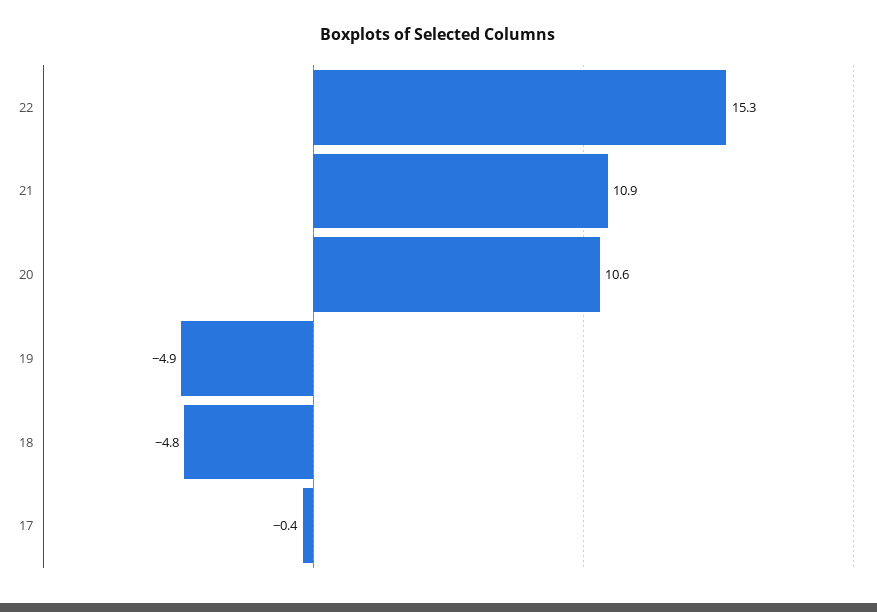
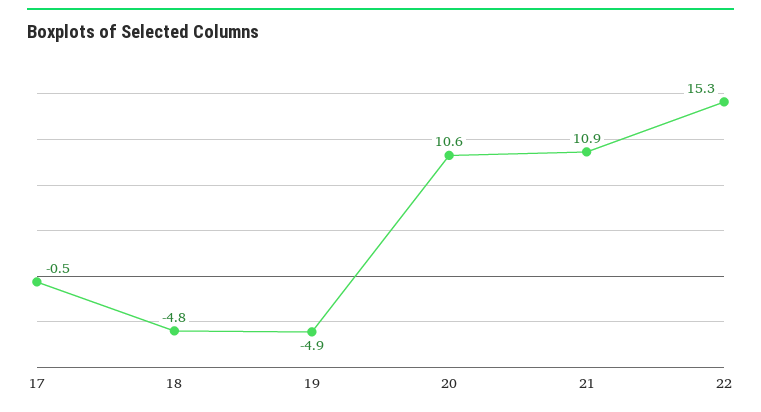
  {
    "22": 15.3,
    "21": 10.9,
    "20": 10.6,
    "19": -4.9,
    "18": -4.8,
-   "17": -0.4
+   "17": -0.5
  }

